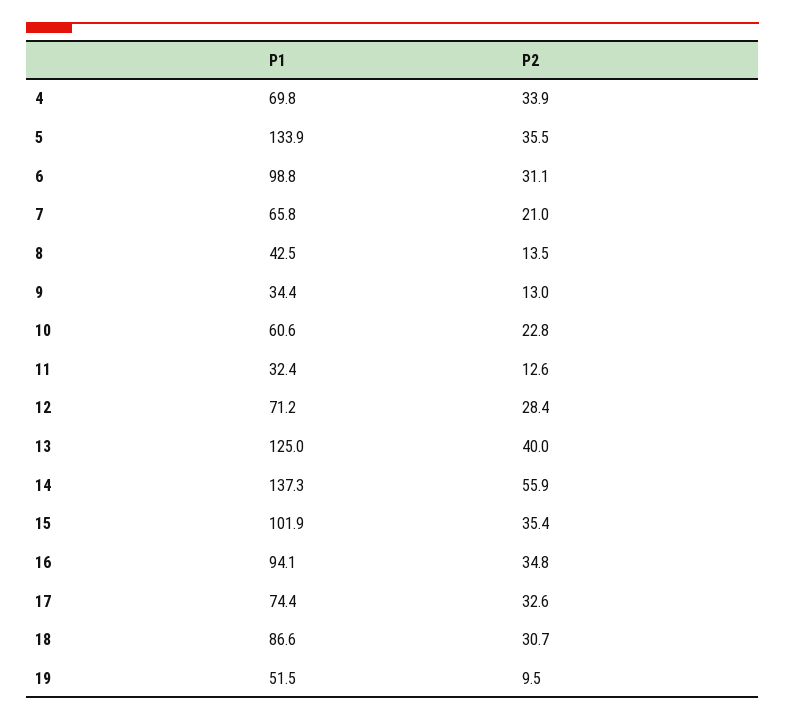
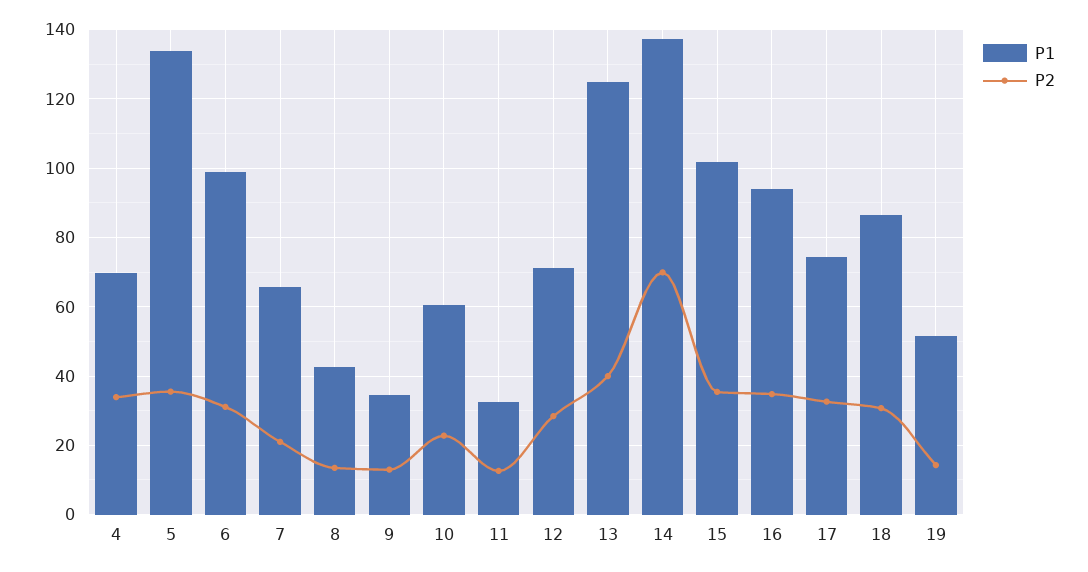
  {
    "P1": {
      "4": 69.8,
      "5": 133.9,
      "6": 98.8,
      "7": 65.8,
      "8": 42.5,
      "9": 34.4,
      "10": 60.6,
      "11": 32.4,
      "12": 71.2,
      "13": 125,
      "14": 137.3,
      "15": 101.9,
      "16": 94.1,
      "17": 74.4,
      "18": 86.6,
      "19": 51.5
    },
    "P2": {
      "4": 33.9,
      "5": 35.5,
      "6": 31.1,
      "7": 21,
      "8": 13.5,
      "9": 13,
      "10": 22.8,
      "11": 12.6,
      "12": 28.4,
      "13": 40,
-     "14": 55.9,
+     "14": 70,
      "15": 35.4,
      "16": 34.8,
      "17": 32.6,
      "18": 30.7,
-     "19": 9.5
+     "19": 14
    }
  }

